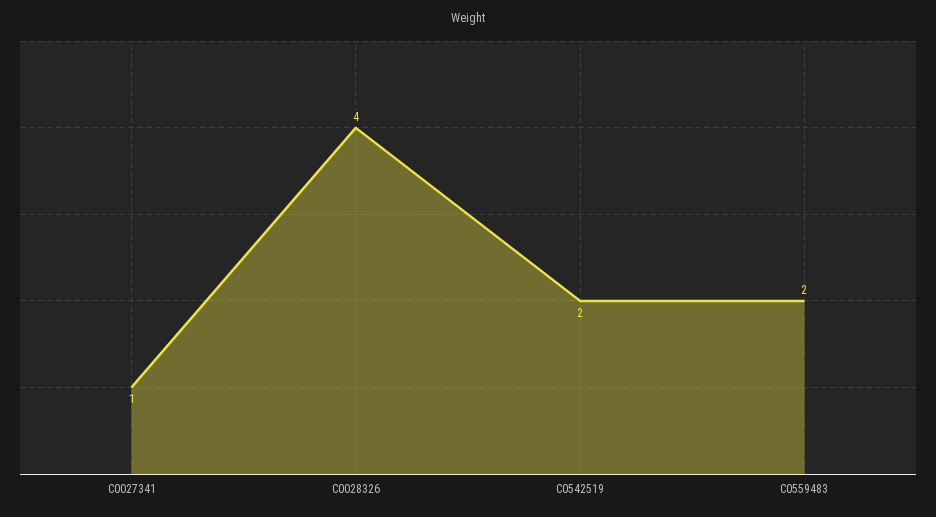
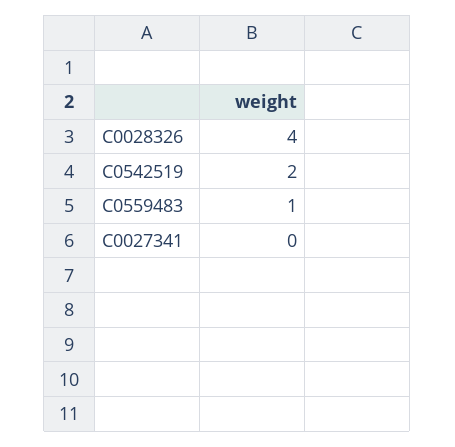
  {
-   "C0027341": 1,
+   "C0027341": 0,
    "C0028326": 4,
    "C0542519": 2,
-   "C0559483": 2
+   "C0559483": 1
  }

